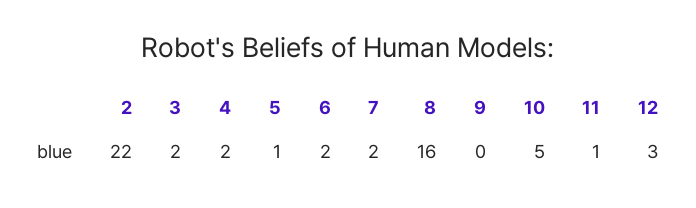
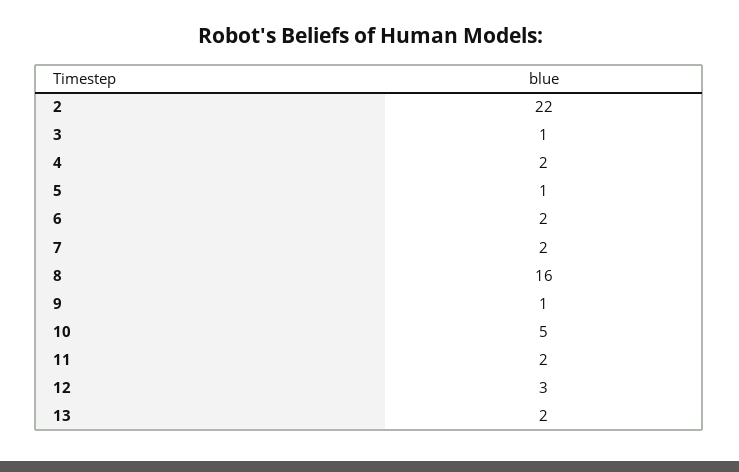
  {
    "2": 22,
-   "3": 2,
+   "3": 1,
    "4": 2,
    "5": 1,
    "6": 2,
    "7": 2,
    "8": 16,
-   "9": 0,
+   "9": 1,
    "10": 5,
-   "11": 1,
+   "11": 2,
-   "12": 3
+   "12": 3,
+   "13": 2
  }

